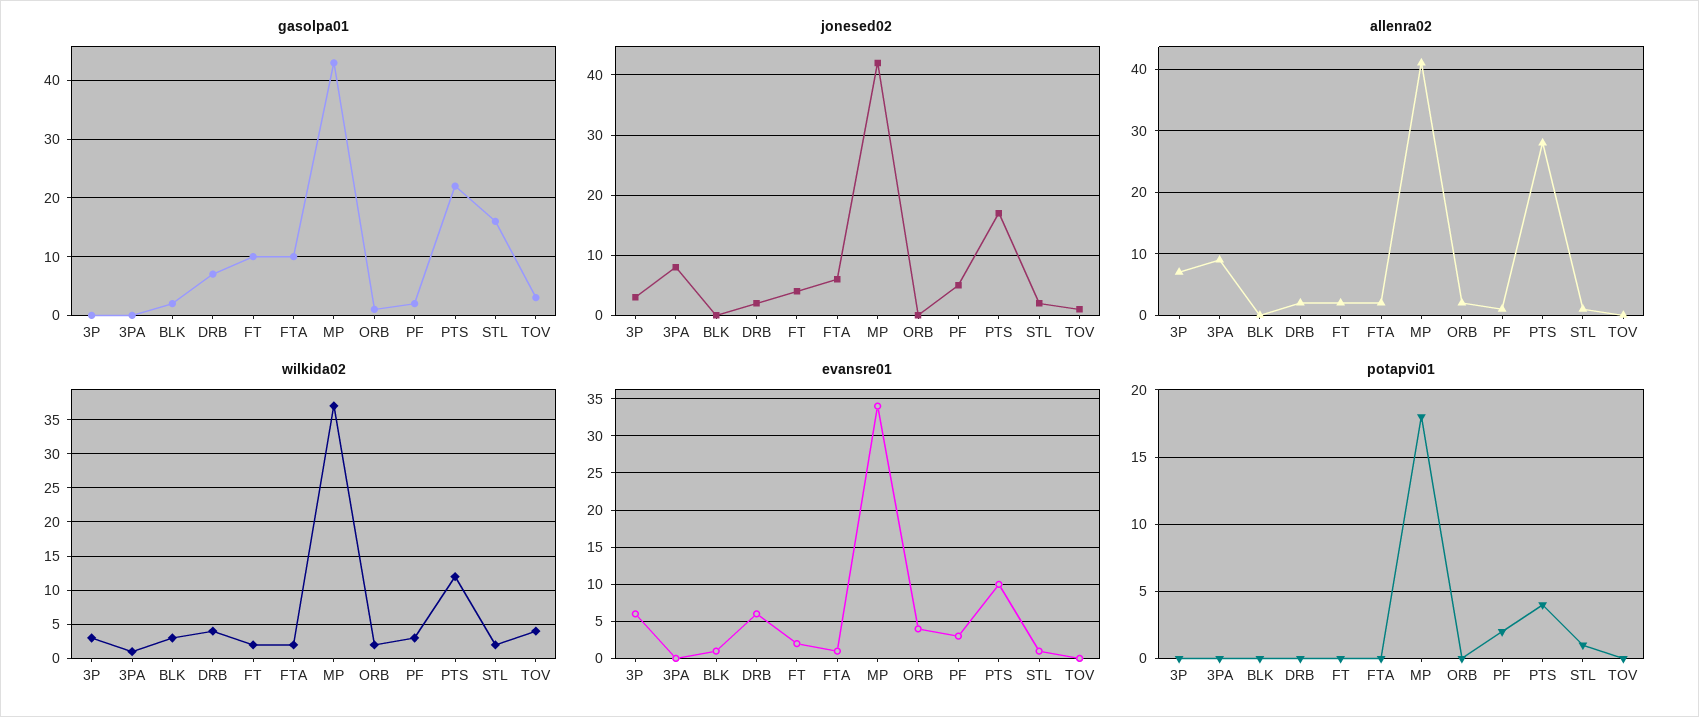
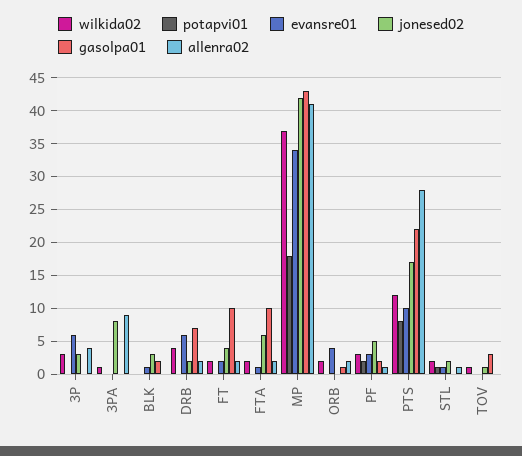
  {
    "gasolpa01": {
      "3P": 0,
      "3PA": 0,
      "BLK": 2,
      "DRB": 7,
      "FT": 10,
      "FTA": 10,
      "MP": 43,
      "ORB": 1,
      "PF": 2,
      "PTS": 22,
-     "STL": 15,
+     "STL": 0,
      "TOV": 3
    },
    "jonesed02": {
      "3P": 3,
      "3PA": 8,
-     "BLK": 0,
+     "BLK": 3,
      "DRB": 2,
      "FT": 4,
      "FTA": 6,
      "MP": 42,
      "ORB": 0,
      "PF": 5,
      "PTS": 17,
      "STL": 2,
      "TOV": 1
    },
    "allenra02": {
-     "3P": 7,
+     "3P": 4,
      "3PA": 9,
      "BLK": 0,
      "DRB": 2,
      "FT": 2,
      "FTA": 2,
      "MP": 41,
      "ORB": 2,
      "PF": 1,
      "PTS": 28,
      "STL": 1,
      "TOV": 0
    },
    "wilkida02": {
      "3P": 3,
      "3PA": 1,
-     "BLK": 3,
+     "BLK": 0,
      "DRB": 4,
      "FT": 2,
      "FTA": 2,
      "MP": 37,
      "ORB": 2,
      "PF": 3,
      "PTS": 12,
      "STL": 2,
-     "TOV": 4
+     "TOV": 1
    },
    "evansre01": {
      "3P": 6,
      "3PA": 0,
      "BLK": 1,
      "DRB": 6,
      "FT": 2,
      "FTA": 1,
      "MP": 34,
      "ORB": 4,
      "PF": 3,
      "PTS": 10,
      "STL": 1,
      "TOV": 0
    },
    "potapvi01": {
      "3P": 0,
      "3PA": 0,
      "BLK": 0,
      "DRB": 0,
      "FT": 0,
      "FTA": 0,
      "MP": 18,
      "ORB": 0,
      "PF": 2,
-     "PTS": 4,
+     "PTS": 8,
      "STL": 1,
      "TOV": 0
    }
  }

